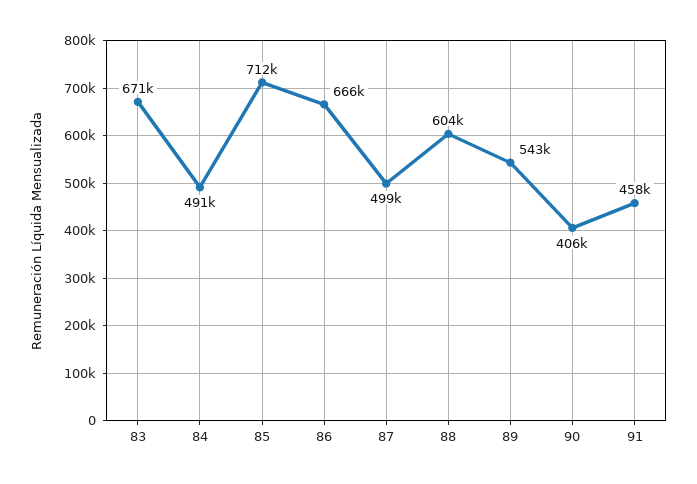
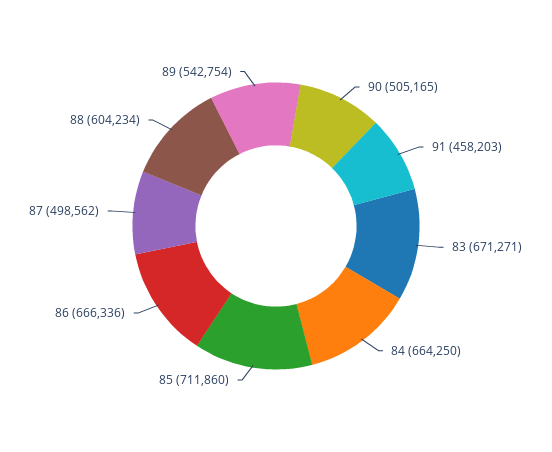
  {
    "83": 671271,
-   "84": 491000,
+   "84": 664250,
    "85": 711860,
    "86": 666336,
    "87": 498562,
    "88": 604234,
    "89": 542754,
-   "90": 406000,
+   "90": 505165,
    "91": 458203
  }

